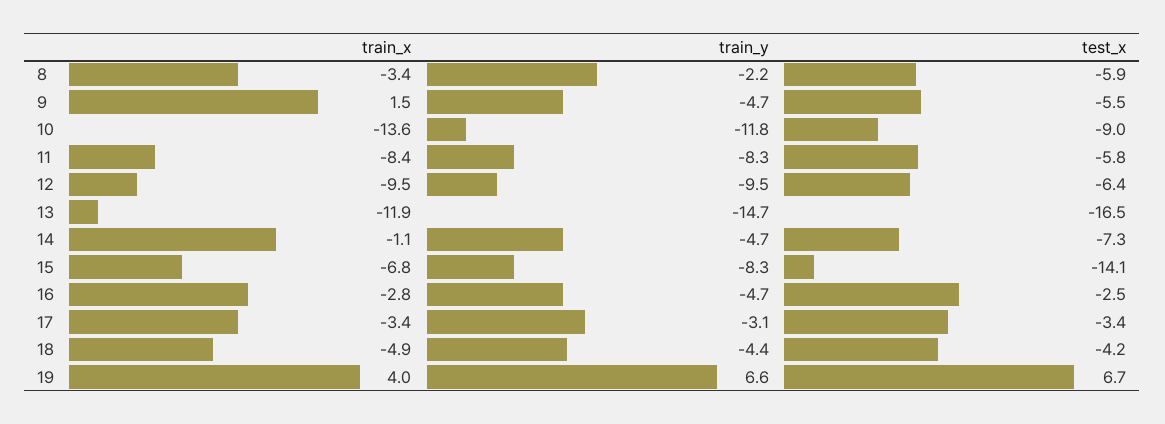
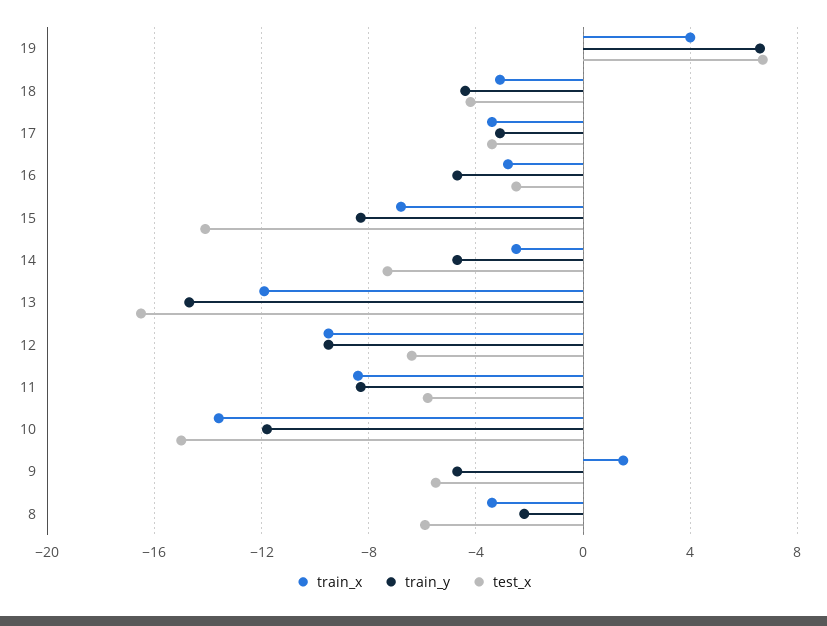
  {
    "train_x": {
      "8": -3.4,
      "9": 1.5,
      "10": -13.6,
      "11": -8.4,
      "12": -9.5,
      "13": -11.9,
-     "14": -1.1,
+     "14": -2.5,
      "15": -6.8,
      "16": -2.8,
      "17": -3.4,
-     "18": -4.9,
+     "18": -3,
      "19": 4
    },
    "train_y": {
      "8": -2.2,
      "9": -4.7,
      "10": -11.8,
      "11": -8.3,
      "12": -9.5,
      "13": -14.7,
      "14": -4.7,
      "15": -8.3,
      "16": -4.7,
      "17": -3.1,
      "18": -4.4,
      "19": 6.6
    },
    "test_x": {
      "8": -5.9,
      "9": -5.5,
-     "10": -9,
+     "10": -15,
      "11": -5.8,
      "12": -6.4,
      "13": -16.5,
      "14": -7.3,
      "15": -14.1,
      "16": -2.5,
      "17": -3.4,
      "18": -4.2,
      "19": 6.7
    }
  }

